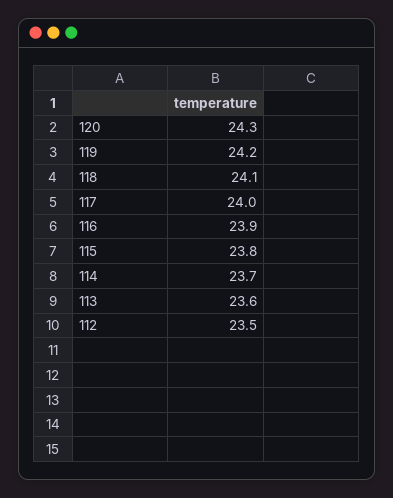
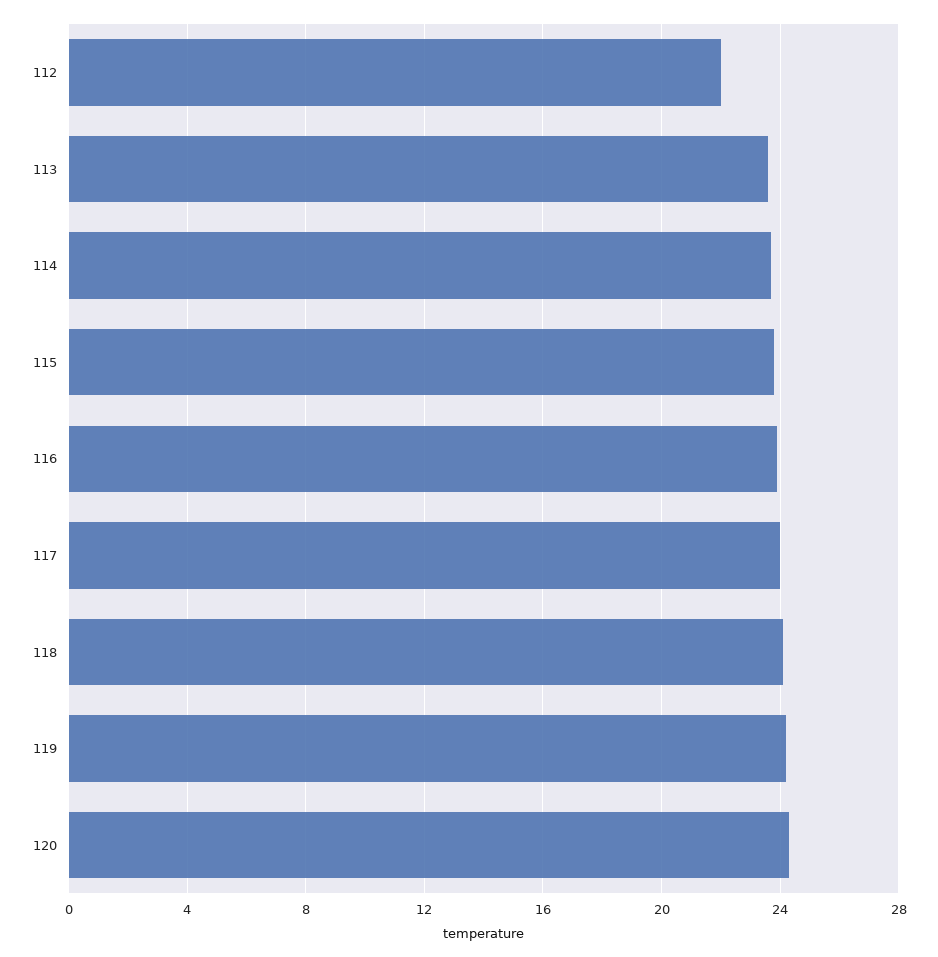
  {
    "120": 24.3,
    "119": 24.2,
    "118": 24.1,
    "117": 24,
    "116": 23.9,
    "115": 23.8,
    "114": 23.7,
    "113": 23.6,
-   "112": 23.5
+   "112": 22
  }

